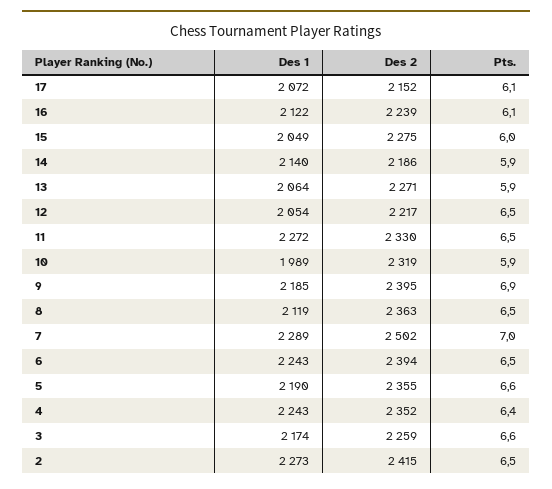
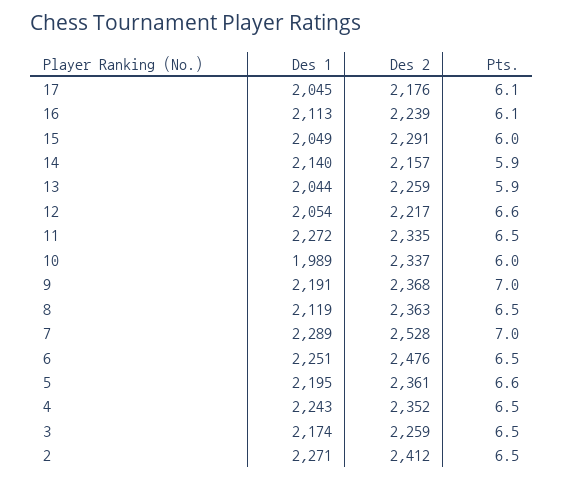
  {
    "Des 1": {
-     "17": 2072,
+     "17": 2045,
-     "16": 2122,
+     "16": 2113,
      "15": 2049,
      "14": 2140,
-     "13": 2064,
+     "13": 2044,
      "12": 2054,
      "11": 2272,
      "10": 1989,
-     "9": 2185,
+     "9": 2191,
      "8": 2119,
      "7": 2289,
-     "6": 2243,
+     "6": 2251,
-     "5": 2190,
+     "5": 2195,
      "4": 2243,
      "3": 2174,
-     "2": 2273
+     "2": 2271
    },
    "Des 2": {
-     "17": 2152,
+     "17": 2176,
      "16": 2239,
-     "15": 2275,
+     "15": 2291,
-     "14": 2186,
+     "14": 2157,
-     "13": 2271,
+     "13": 2259,
      "12": 2217,
-     "11": 2330,
+     "11": 2335,
-     "10": 2319,
+     "10": 2337,
-     "9": 2395,
+     "9": 2368,
      "8": 2363,
-     "7": 2502,
+     "7": 2528,
-     "6": 2394,
+     "6": 2476,
-     "5": 2355,
+     "5": 2361,
      "4": 2352,
      "3": 2259,
-     "2": 2415
+     "2": 2412
    },
    "Pts.": {
      "17": 6.1,
      "16": 6.1,
      "15": 6,
      "14": 5.9,
      "13": 5.9,
-     "12": 6.5,
+     "12": 6.6,
      "11": 6.5,
-     "10": 5.9,
+     "10": 6,
-     "9": 6.9,
+     "9": 7,
      "8": 6.5,
      "7": 7,
      "6": 6.5,
      "5": 6.6,
-     "4": 6.4,
+     "4": 6.5,
-     "3": 6.6,
+     "3": 6.5,
      "2": 6.5
    }
  }

